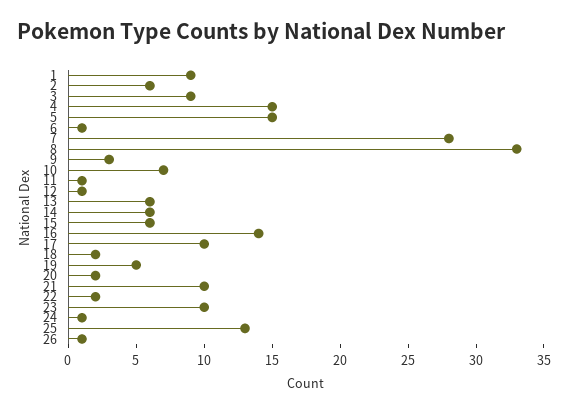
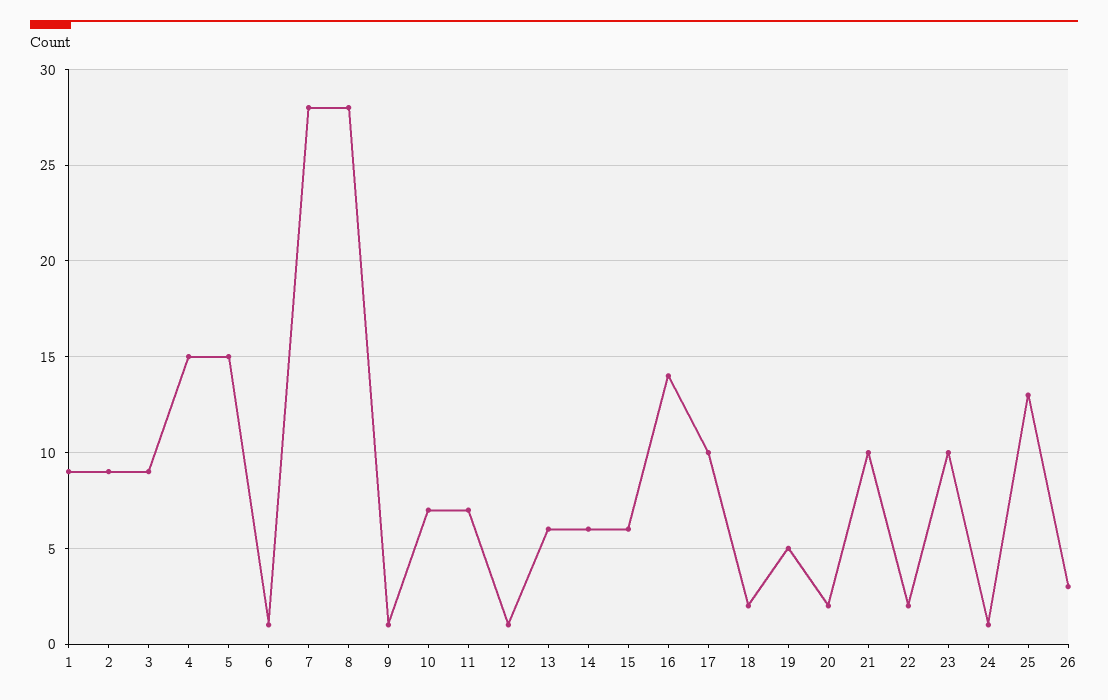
  {
    "1": 9,
-   "2": 6,
+   "2": 9,
    "3": 9,
    "4": 15,
    "5": 15,
    "6": 1,
    "7": 28,
-   "8": 33,
+   "8": 28,
-   "9": 3,
+   "9": 1,
    "10": 7,
-   "11": 1,
+   "11": 7,
    "12": 1,
    "13": 6,
    "14": 6,
    "15": 6,
    "16": 14,
    "17": 10,
    "18": 2,
    "19": 5,
    "20": 2,
    "21": 10,
    "22": 2,
    "23": 10,
    "24": 1,
    "25": 13,
-   "26": 1
+   "26": 3
  }

